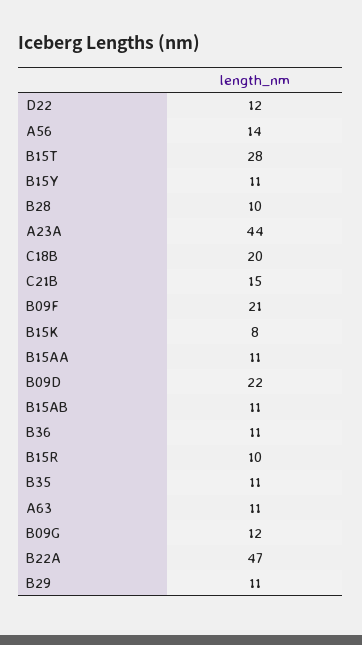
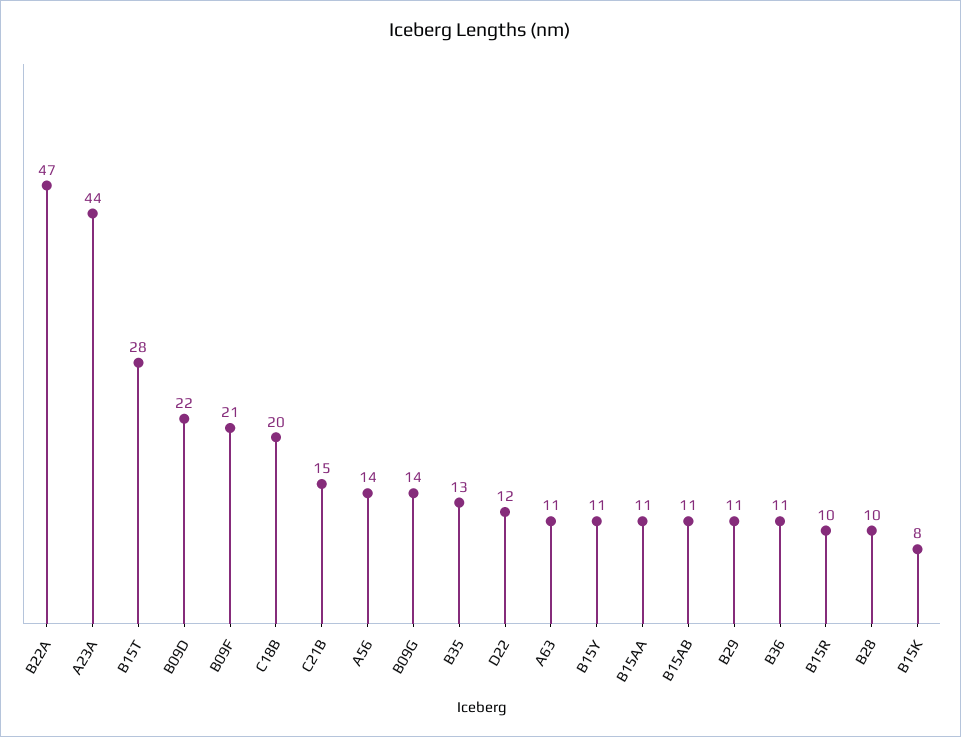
  {
    "D22": 12,
    "A56": 14,
    "B15T": 28,
    "B15Y": 11,
    "B28": 10,
    "A23A": 44,
    "C18B": 20,
    "C21B": 15,
    "B09F": 21,
    "B15K": 8,
    "B15AA": 11,
    "B09D": 22,
    "B15AB": 11,
    "B36": 11,
    "B15R": 10,
-   "B35": 11,
+   "B35": 13,
    "A63": 11,
-   "B09G": 12,
+   "B09G": 14,
    "B22A": 47,
    "B29": 11
  }

